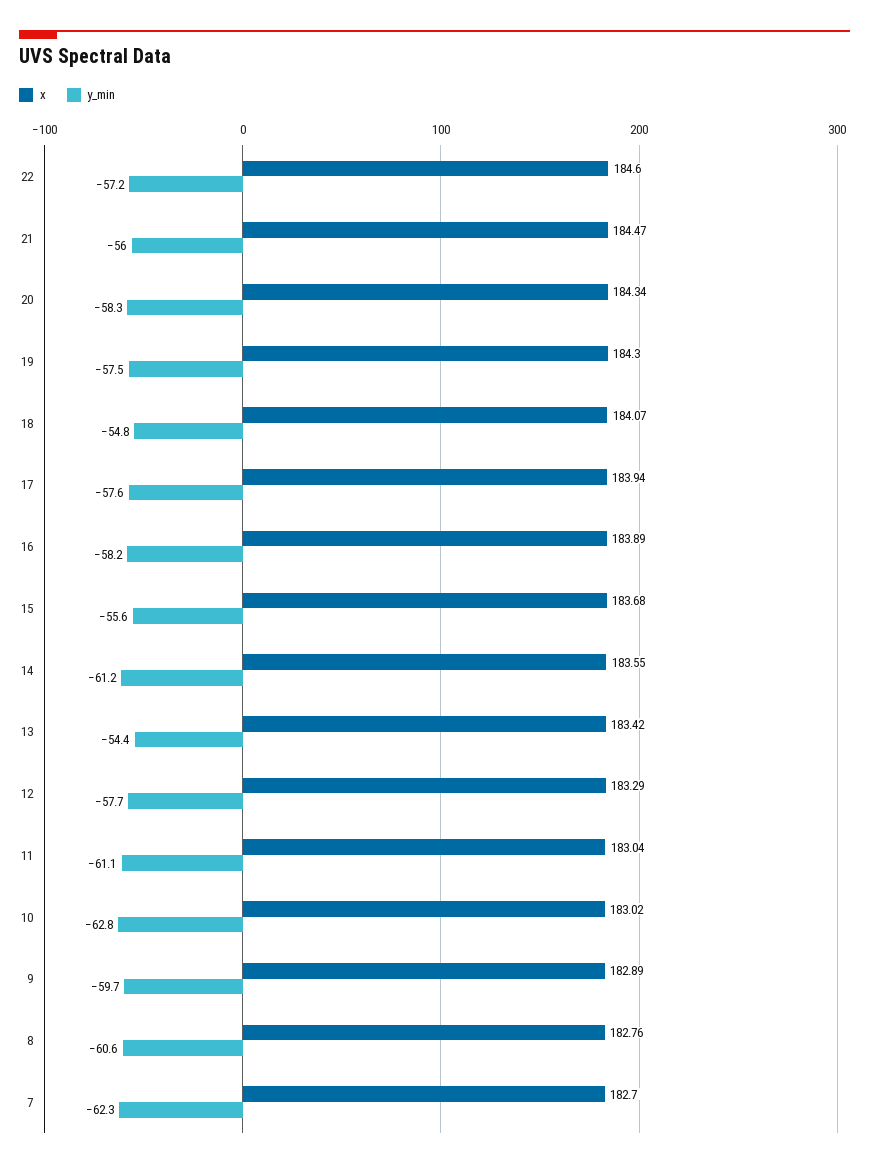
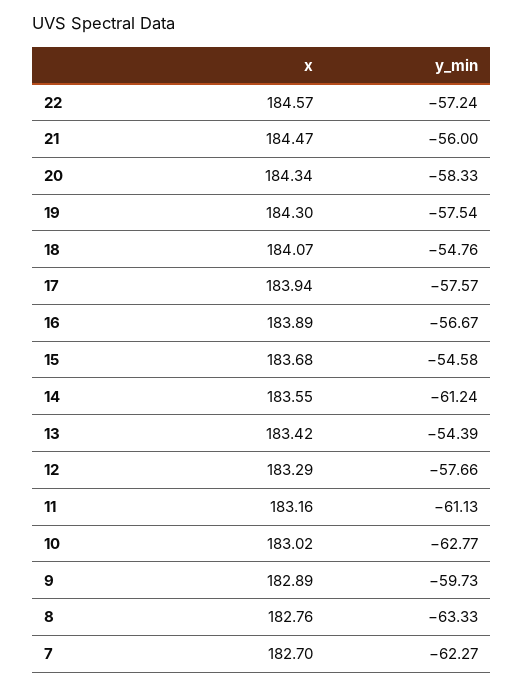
  {
    "x": {
-     "22": 184.6,
+     "22": 184.57,
      "21": 184.47,
      "20": 184.34,
      "19": 184.3,
      "18": 184.07,
      "17": 183.94,
      "16": 183.89,
      "15": 183.68,
      "14": 183.55,
      "13": 183.42,
      "12": 183.29,
-     "11": 183.04,
+     "11": 183.16,
      "10": 183.02,
      "9": 182.89,
      "8": 182.76,
      "7": 182.7
    },
    "y_min": {
      "22": -57.24,
      "21": -56,
      "20": -58.33,
      "19": -57.54,
      "18": -54.76,
      "17": -57.57,
-     "16": -58.2,
+     "16": -56.67,
-     "15": -55.6,
+     "15": -54.58,
      "14": -61.24,
      "13": -54.39,
      "12": -57.66,
      "11": -61.13,
      "10": -62.77,
      "9": -59.73,
-     "8": -60.6,
+     "8": -63.33,
      "7": -62.27
    }
  }

